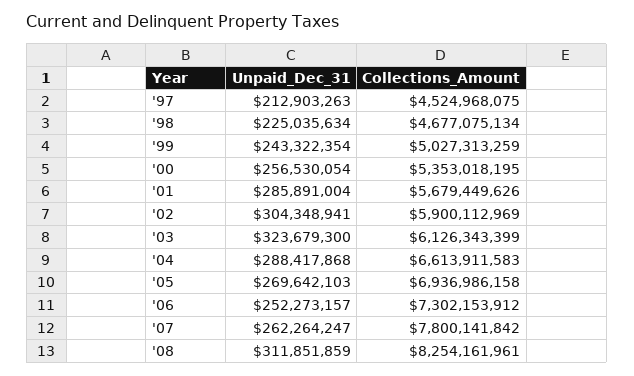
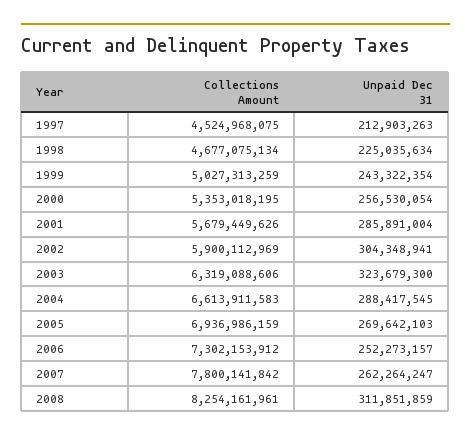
  {
    "Unpaid_Dec_31": {
      "'97": 212903263,
      "'98": 225035634,
      "'99": 243322354,
      "'00": 256530054,
      "'01": 285891004,
      "'02": 304348941,
      "'03": 323679300,
-     "'04": 288417868,
+     "'04": 288417545,
      "'05": 269642103,
      "'06": 252273157,
      "'07": 262264247,
      "'08": 311851859
    },
    "Collections_Amount": {
      "'97": 4524968075,
      "'98": 4677075134,
      "'99": 5027313259,
      "'00": 5353018195,
      "'01": 5679449626,
      "'02": 5900112969,
-     "'03": 6126343399,
+     "'03": 6319088606,
      "'04": 6613911583,
-     "'05": 6936986158,
+     "'05": 6936986159,
      "'06": 7302153912,
      "'07": 7800141842,
      "'08": 8254161961
    }
  }

